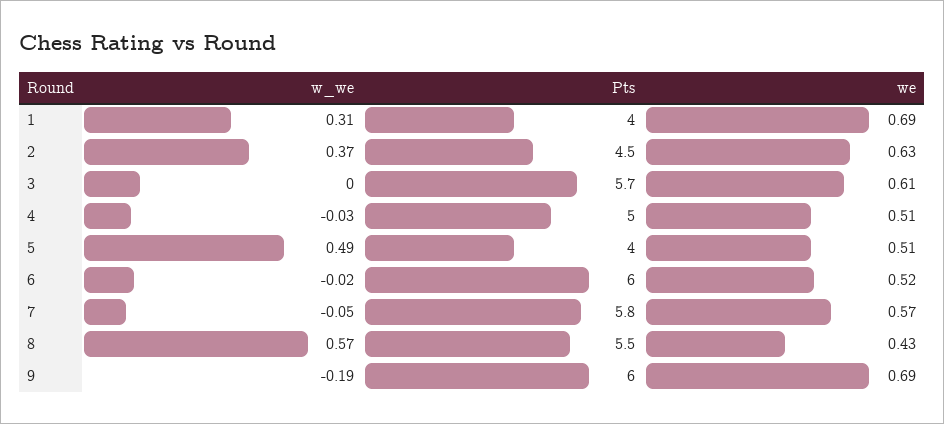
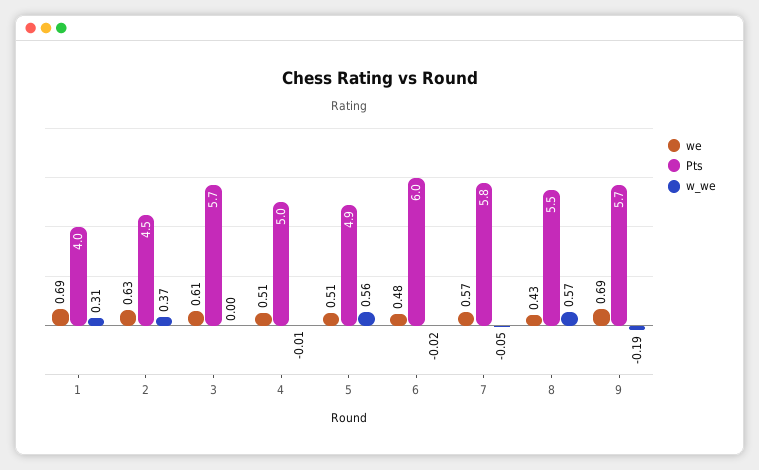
  {
    "w_we": {
      "1": 0.31,
      "2": 0.37,
      "3": 0,
-     "4": -0.03,
+     "4": -0.01,
-     "5": 0.49,
+     "5": 0.56,
      "6": -0.02,
      "7": -0.05,
      "8": 0.57,
      "9": -0.19
    },
    "Pts": {
      "1": 4,
      "2": 4.5,
      "3": 5.7,
      "4": 5,
-     "5": 4,
+     "5": 4.9,
      "6": 6,
      "7": 5.8,
      "8": 5.5,
-     "9": 6
+     "9": 5.7
    },
    "we": {
      "1": 0.69,
      "2": 0.63,
      "3": 0.61,
      "4": 0.51,
      "5": 0.51,
-     "6": 0.52,
+     "6": 0.48,
      "7": 0.57,
      "8": 0.43,
      "9": 0.69
    }
  }

